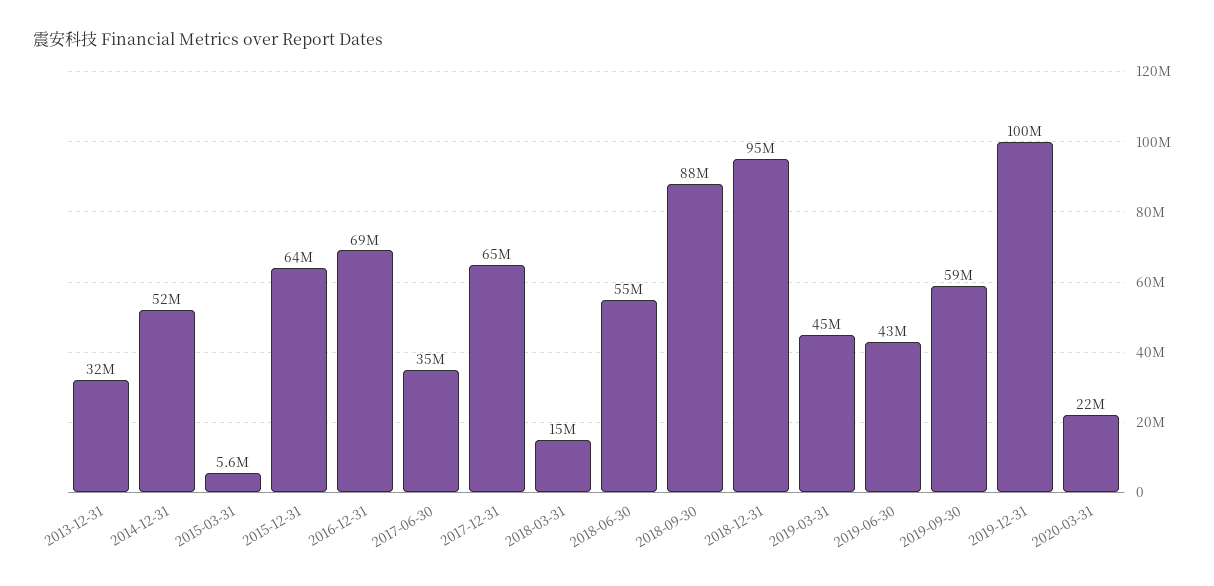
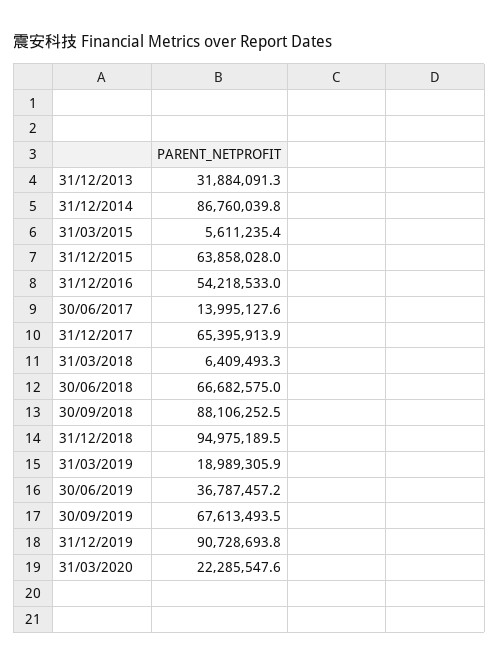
  {
    "2013-12-31": 31884091.3,
-   "2014-12-31": 52000000,
+   "2014-12-31": 86760039.8,
    "2015-03-31": 5611235.4,
    "2015-12-31": 63858028,
-   "2016-12-31": 69000000,
+   "2016-12-31": 54218533,
-   "2017-06-30": 35000000,
+   "2017-06-30": 13995127.6,
    "2017-12-31": 65395913.9,
-   "2018-03-31": 15000000,
+   "2018-03-31": 6409493.3,
-   "2018-06-30": 55000000,
+   "2018-06-30": 66682575,
    "2018-09-30": 88106252.5,
    "2018-12-31": 94975189.5,
-   "2019-03-31": 45000000,
+   "2019-03-31": 18989305.9,
-   "2019-06-30": 43000000,
+   "2019-06-30": 36787457.2,
-   "2019-09-30": 59000000,
+   "2019-09-30": 67613493.5,
-   "2019-12-31": 100000000,
+   "2019-12-31": 90728693.8,
    "2020-03-31": 22285547.6
  }

